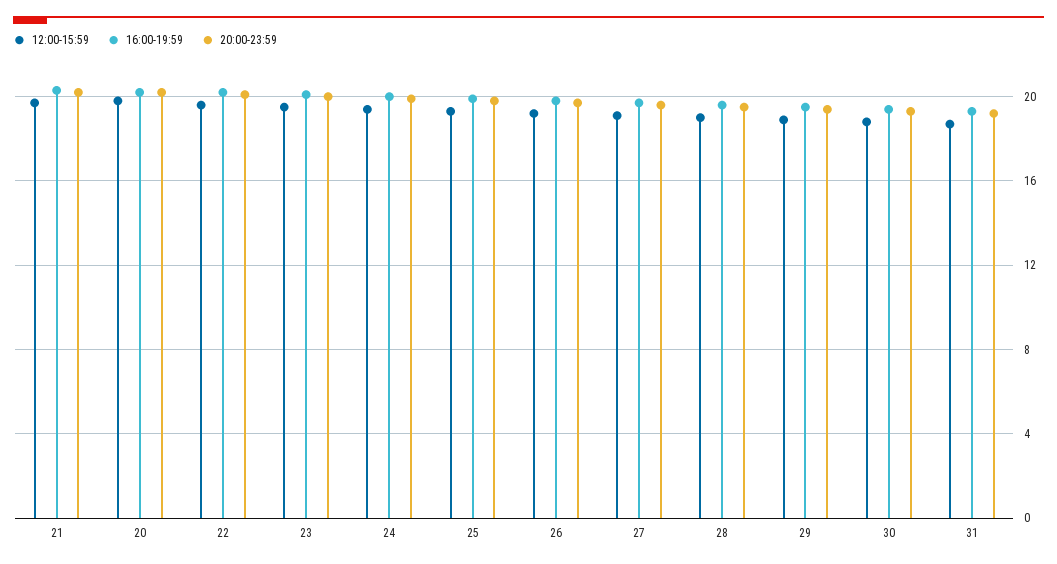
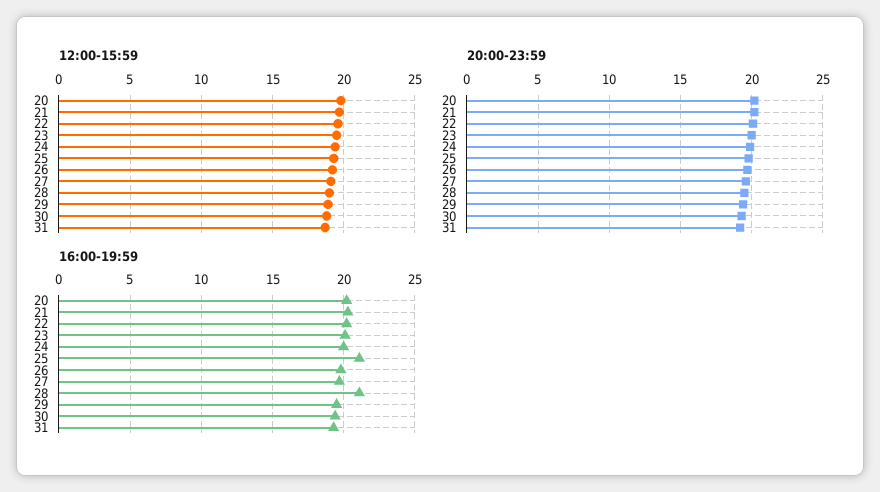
  {
    "12:00-15:59": {
      "21": 19.5,
      "20": 20,
      "22": 19.5,
      "23": 19.5,
      "24": 19.5,
      "25": 19.5,
      "26": 19,
      "27": 19,
      "28": 19,
      "29": 19,
      "30": 19,
      "31": 18.5
    },
    "16:00-19:59": {
      "21": 20.5,
      "20": 20,
      "22": 20,
      "23": 20,
      "24": 20,
-     "25": 20,
+     "25": 21,
      "26": 20,
      "27": 19.5,
-     "28": 19.5,
+     "28": 21,
      "29": 19.5,
      "30": 19.5,
      "31": 19.5
    },
    "20:00-23:59": {
      "21": 20,
      "20": 20,
      "22": 20,
      "23": 20,
      "24": 20,
      "25": 20,
      "26": 19.5,
      "27": 19.5,
      "28": 19.5,
      "29": 19.5,
      "30": 19.5,
      "31": 19
    }
  }

